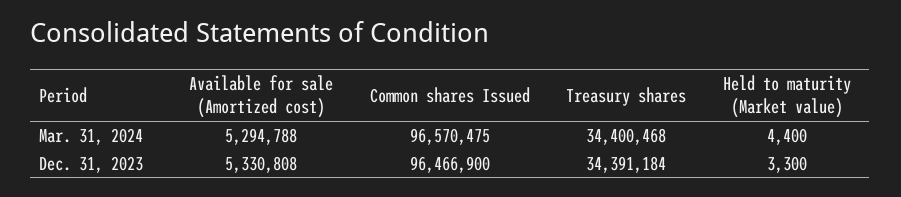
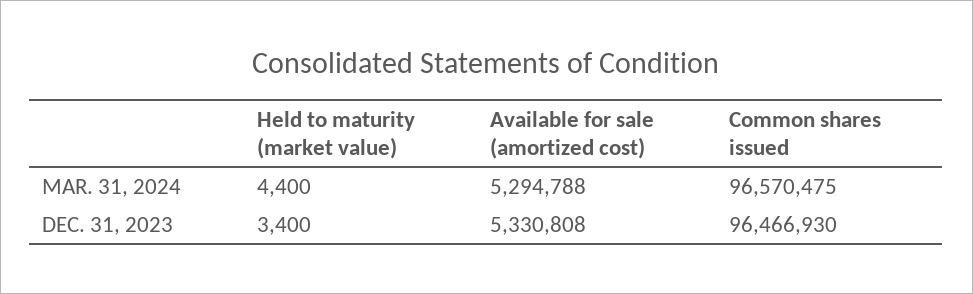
  {
    "Available for sale (Amortized cost)": {
      "Mar. 31, 2024": 5294788,
      "Dec. 31, 2023": 5330808
    },
    "Common shares Issued": {
      "Mar. 31, 2024": 96570475,
-     "Dec. 31, 2023": 96466900
+     "Dec. 31, 2023": 96466930
    },
-   "Treasury shares": {
-     "Mar. 31, 2024": 34400468,
-     "Dec. 31, 2023": 34391184
-   },
    "Held to maturity (Market value)": {
      "Mar. 31, 2024": 4400,
-     "Dec. 31, 2023": 3300
+     "Dec. 31, 2023": 3400
    }
  }

